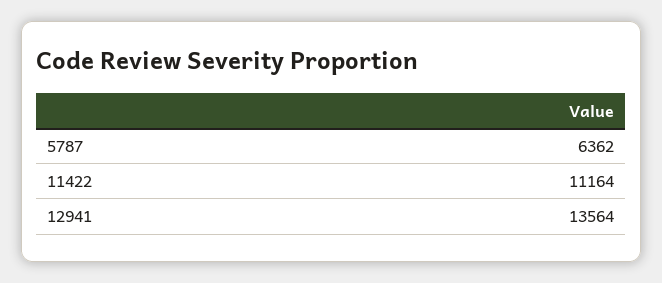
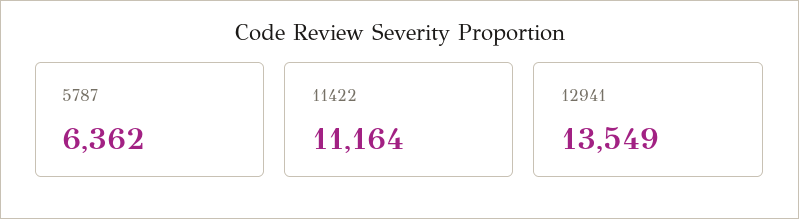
  {
    "5787": 6362,
    "11422": 11164,
-   "12941": 13564
+   "12941": 13549
  }

